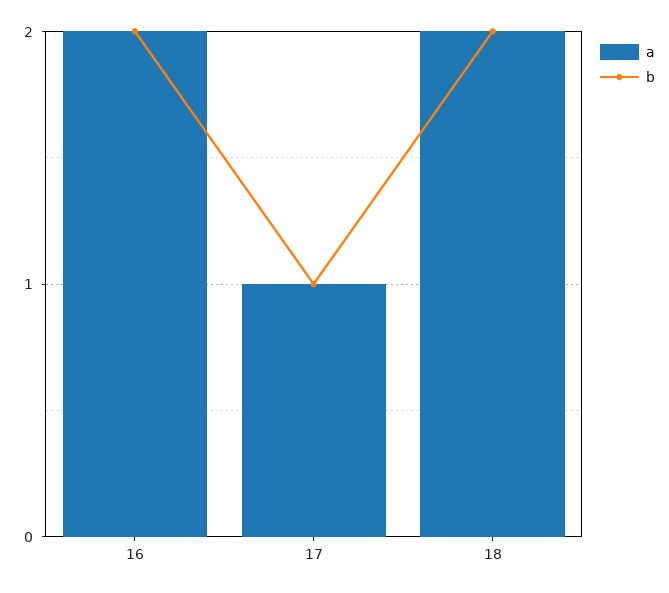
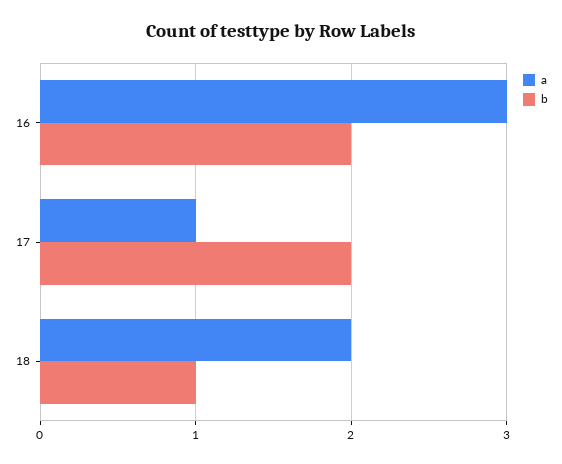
  {
    "a": {
-     "16": 2,
+     "16": 3,
      "17": 1,
      "18": 2
    },
    "b": {
      "16": 2,
-     "17": 1,
+     "17": 2,
-     "18": 2
+     "18": 1
    }
  }

